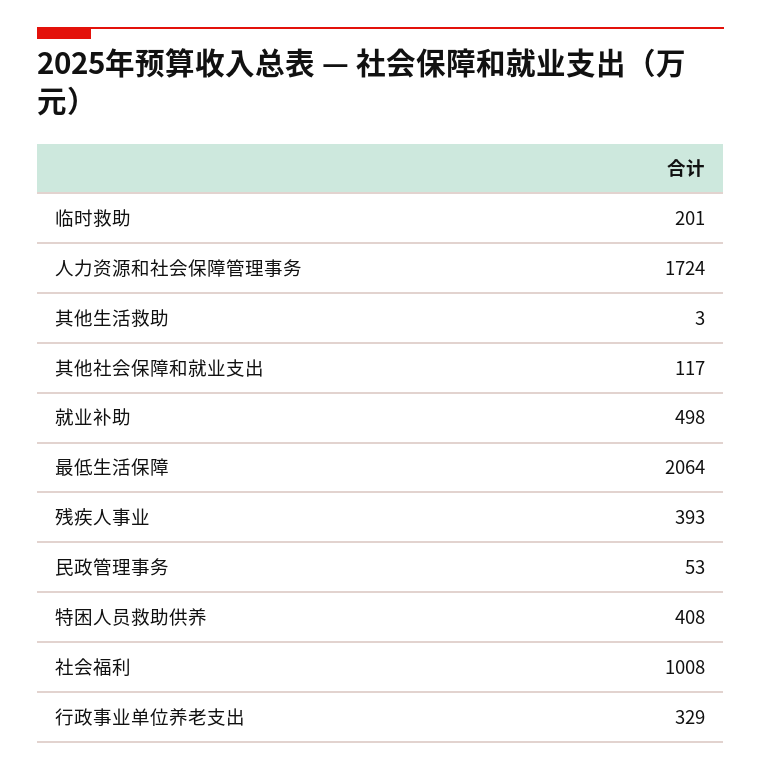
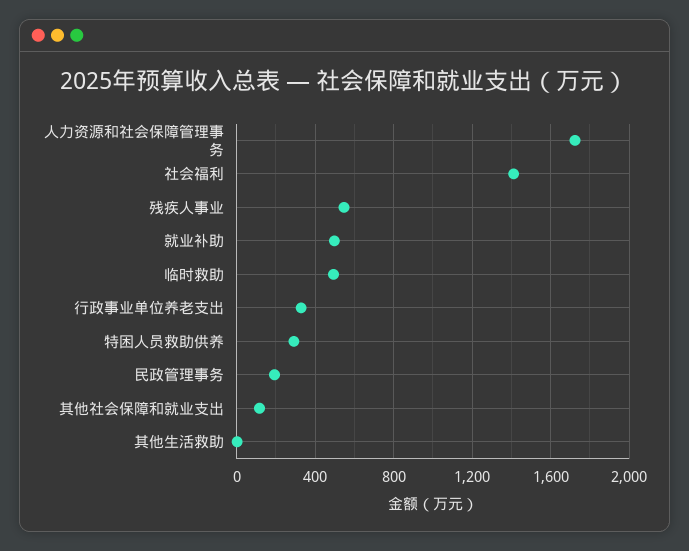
  {
-   "临时救助": 201,
+   "临时救助": 500,
    "人力资源和社会保障管理事务": 1724,
    "其他生活救助": 3,
    "其他社会保障和就业支出": 117,
    "就业补助": 498,
-   "最低生活保障": 2064,
-   "残疾人事业": 393,
+   "残疾人事业": 550,
-   "民政管理事务": 53,
+   "民政管理事务": 200,
-   "特困人员救助供养": 408,
+   "特困人员救助供养": 300,
-   "社会福利": 1008,
+   "社会福利": 1400,
    "行政事业单位养老支出": 329
  }

